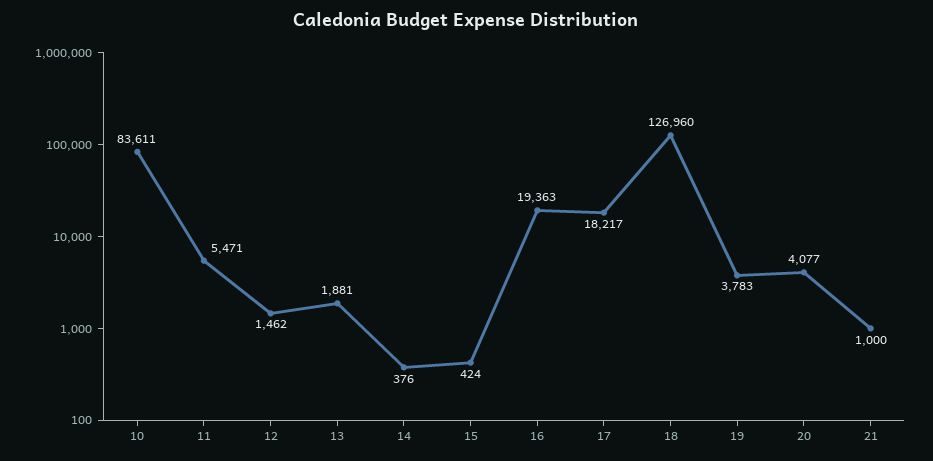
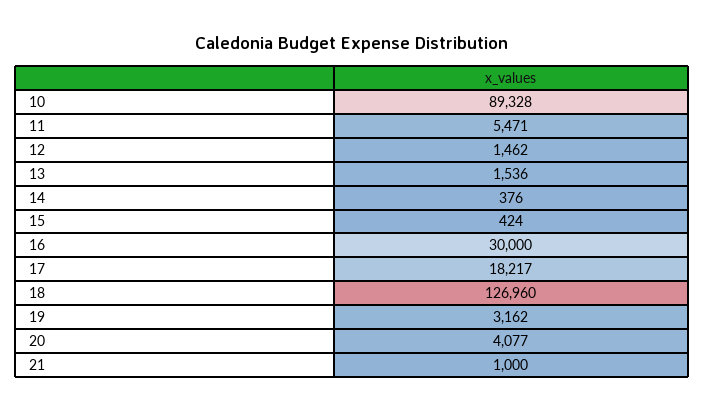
  {
-   "10": 83611,
+   "10": 89328,
    "11": 5471,
    "12": 1462,
-   "13": 1881,
+   "13": 1536,
    "14": 376,
    "15": 424,
-   "16": 19363,
+   "16": 30000,
    "17": 18217,
    "18": 126960,
-   "19": 3783,
+   "19": 3162,
    "20": 4077,
    "21": 1000
  }

